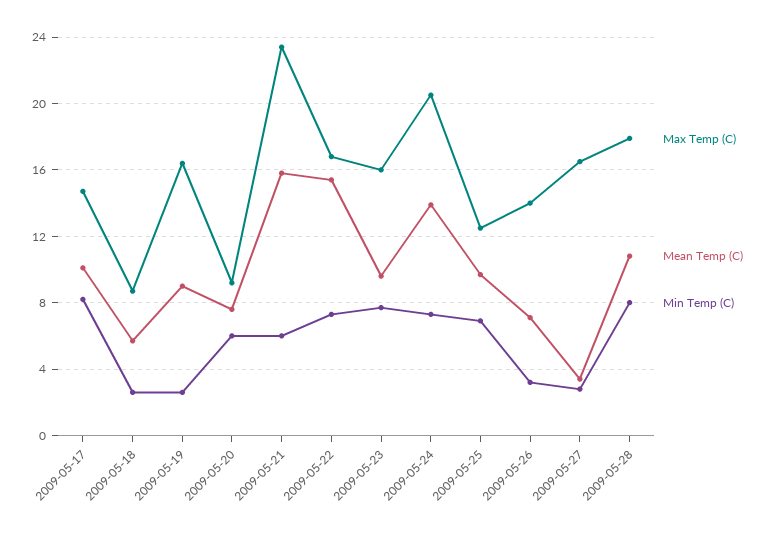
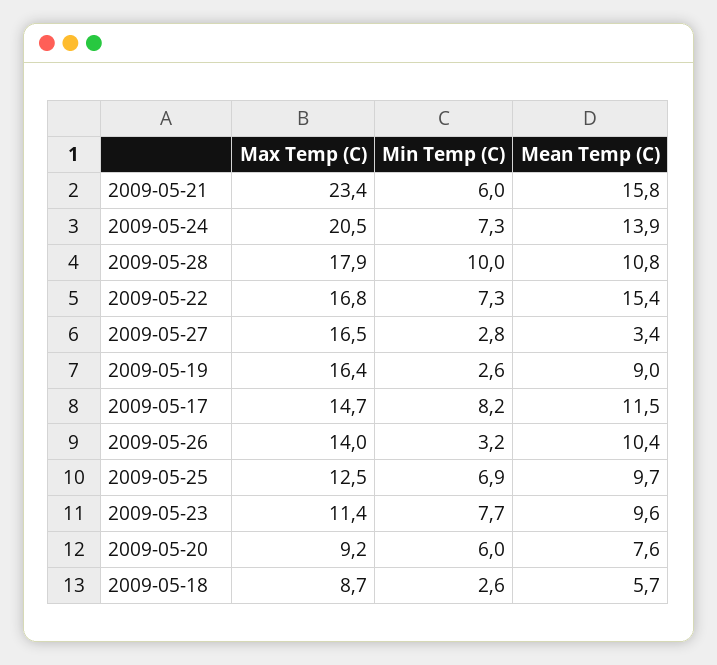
  {
    "Max Temp (C)": {
      "2009-05-17": 14.7,
      "2009-05-18": 8.7,
      "2009-05-19": 16.4,
      "2009-05-20": 9.2,
      "2009-05-21": 23.4,
      "2009-05-22": 16.8,
-     "2009-05-23": 16,
+     "2009-05-23": 11.4,
      "2009-05-24": 20.5,
      "2009-05-25": 12.5,
      "2009-05-26": 14,
      "2009-05-27": 16.5,
      "2009-05-28": 17.9
    },
    "Mean Temp (C)": {
-     "2009-05-17": 10,
+     "2009-05-17": 11.5,
      "2009-05-18": 5.7,
      "2009-05-19": 9,
      "2009-05-20": 7.6,
      "2009-05-21": 15.8,
      "2009-05-22": 15.4,
      "2009-05-23": 9.6,
      "2009-05-24": 13.9,
      "2009-05-25": 9.7,
-     "2009-05-26": 7,
+     "2009-05-26": 10.4,
      "2009-05-27": 3.4,
      "2009-05-28": 10.8
    },
    "Min Temp (C)": {
      "2009-05-17": 8.2,
      "2009-05-18": 2.6,
      "2009-05-19": 2.6,
      "2009-05-20": 6,
      "2009-05-21": 6,
      "2009-05-22": 7.3,
      "2009-05-23": 7.7,
      "2009-05-24": 7.3,
      "2009-05-25": 6.9,
      "2009-05-26": 3.2,
      "2009-05-27": 2.8,
-     "2009-05-28": 8
+     "2009-05-28": 10
    }
  }

